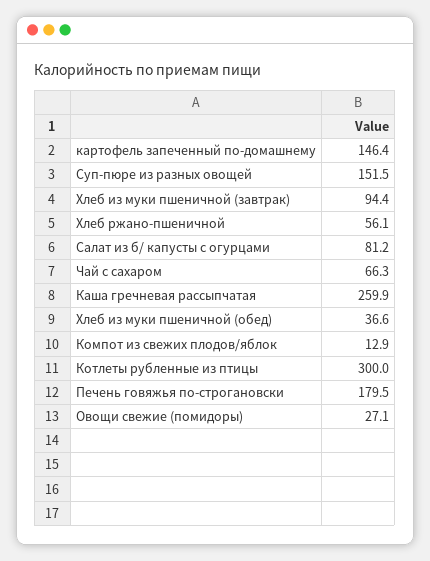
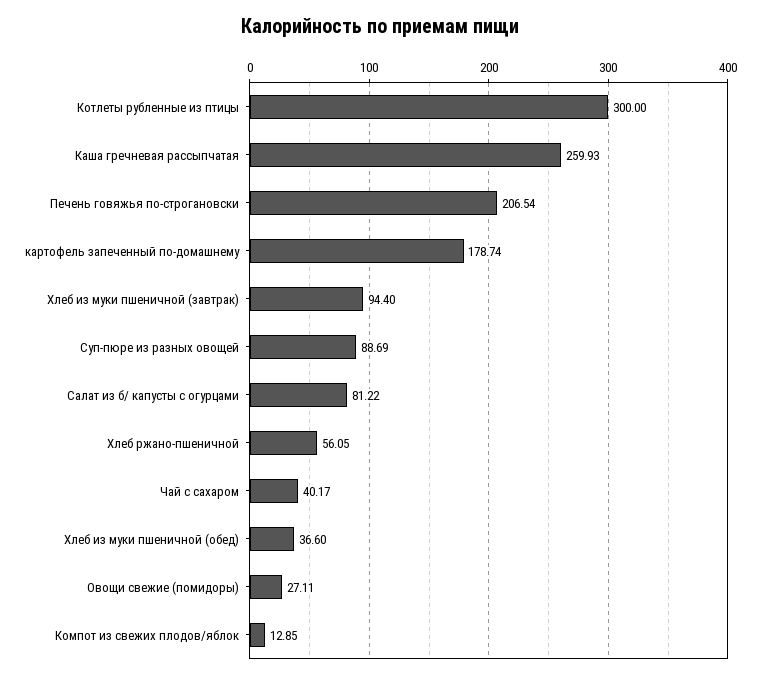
  {
-   "картофель запеченный по-домашнему": 146.4,
+   "картофель запеченный по-домашнему": 178.74,
-   "Суп-пюре из разных овощей": 151.5,
+   "Суп-пюре из разных овощей": 88.69,
    "Хлеб из муки пшеничной (завтрак)": 94.4,
    "Хлеб ржано-пшеничной": 56.05,
    "Салат из б/ капусты с огурцами": 81.22,
-   "Чай с сахаром": 66.3,
+   "Чай с сахаром": 40.17,
    "Каша гречневая рассыпчатая": 259.93,
    "Хлеб из муки пшеничной (обед)": 36.6,
    "Компот из свежих плодов/яблок": 12.85,
    "Котлеты рубленные из птицы": 300,
-   "Печень говяжья по-строгановски": 179.5,
+   "Печень говяжья по-строгановски": 206.54,
    "Овощи свежие (помидоры)": 27.11
  }

